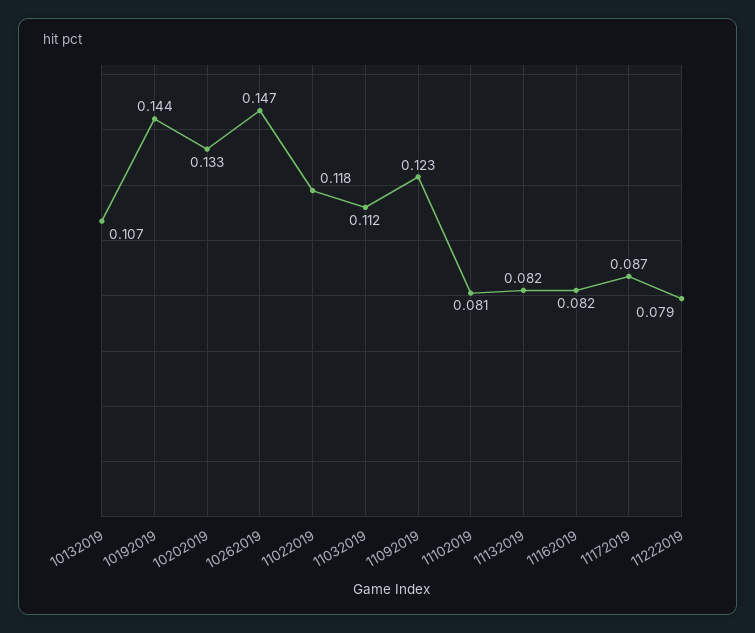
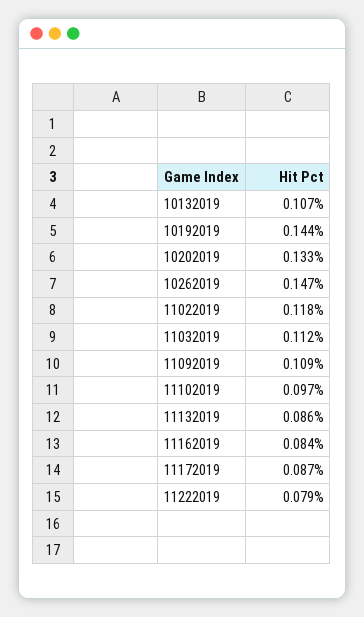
  {
    "10132019": 0.107,
    "10192019": 0.144,
    "10202019": 0.133,
    "10262019": 0.147,
    "11022019": 0.118,
    "11032019": 0.112,
-   "11092019": 0.123,
+   "11092019": 0.109,
-   "11102019": 0.081,
+   "11102019": 0.097,
-   "11132019": 0.082,
+   "11132019": 0.086,
-   "11162019": 0.082,
+   "11162019": 0.084,
    "11172019": 0.087,
    "11222019": 0.079
  }

